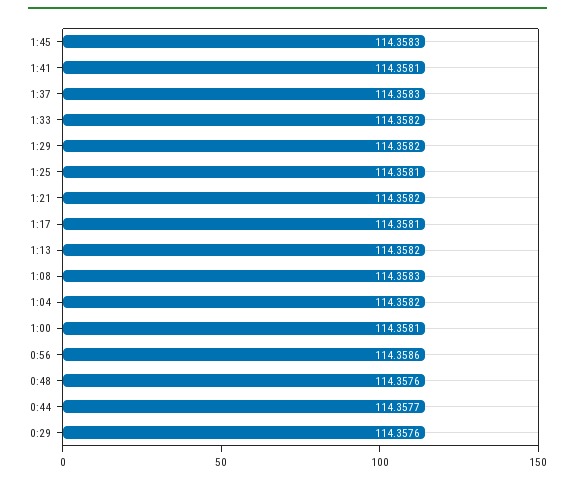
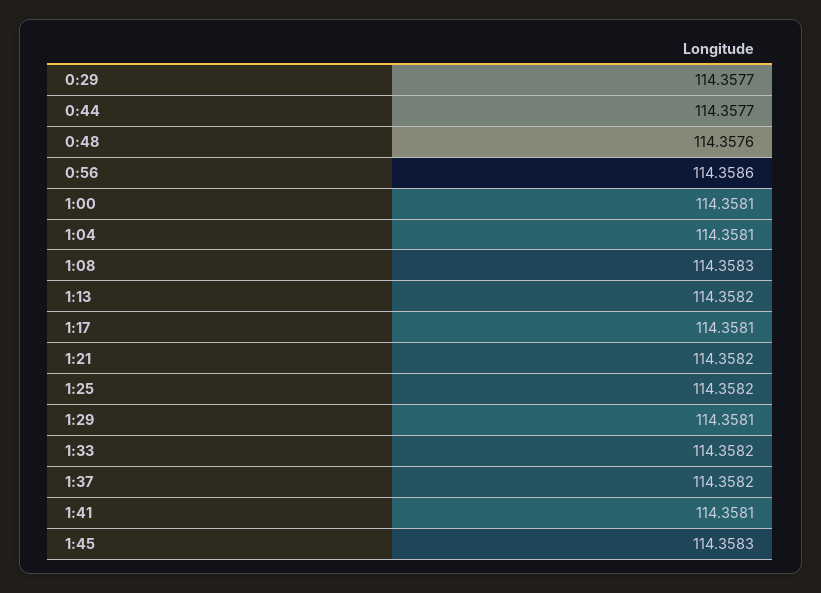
  {
    "1:45": 114.3583,
    "1:41": 114.3581,
-   "1:37": 114.3583,
+   "1:37": 114.3582,
    "1:33": 114.3582,
-   "1:29": 114.3582,
+   "1:29": 114.3581,
-   "1:25": 114.3581,
+   "1:25": 114.3582,
    "1:21": 114.3582,
    "1:17": 114.3581,
    "1:13": 114.3582,
    "1:08": 114.3583,
-   "1:04": 114.3582,
+   "1:04": 114.3581,
    "1:00": 114.3581,
    "0:56": 114.3586,
    "0:48": 114.3576,
    "0:44": 114.3577,
-   "0:29": 114.3576
+   "0:29": 114.3577
  }

